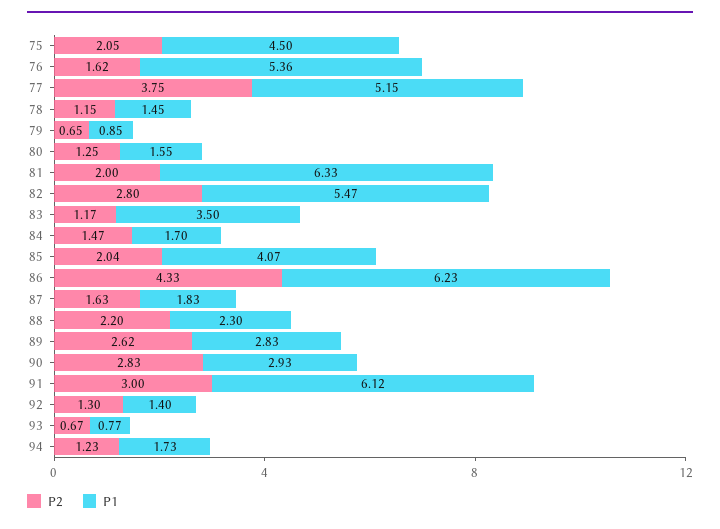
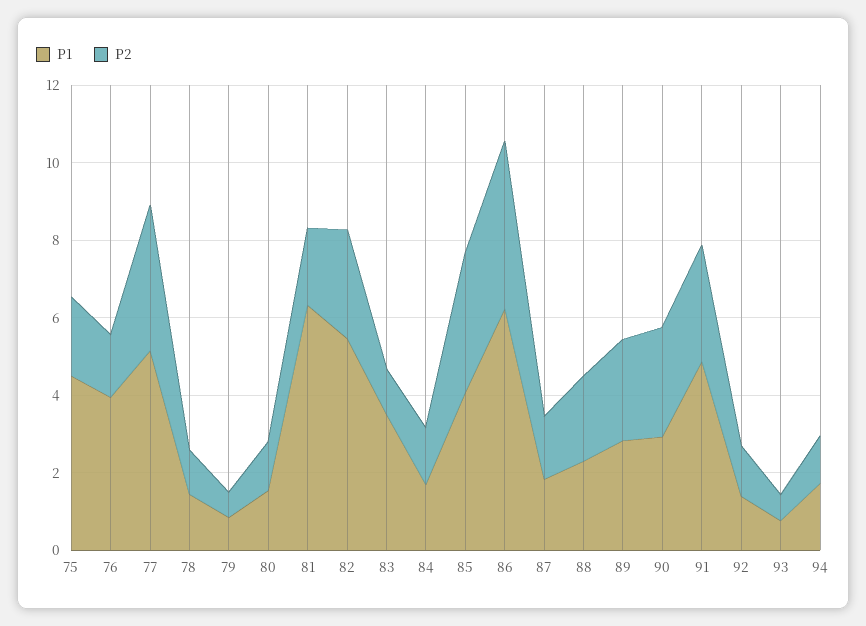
  {
    "P2": {
      "75": 2.05,
      "76": 1.62,
      "77": 3.75,
      "78": 1.15,
      "79": 0.65,
      "80": 1.25,
      "81": 2,
      "82": 2.8,
      "83": 1.17,
      "84": 1.47,
-     "85": 2.04,
+     "85": 3.5,
      "86": 4.33,
      "87": 1.63,
      "88": 2.2,
      "89": 2.62,
      "90": 2.83,
      "91": 3,
      "92": 1.3,
      "93": 0.67,
      "94": 1.23
    },
    "P1": {
      "75": 4.5,
-     "76": 5.36,
+     "76": 4,
      "77": 5.15,
      "78": 1.45,
      "79": 0.85,
      "80": 1.55,
      "81": 6.33,
      "82": 5.47,
      "83": 3.5,
      "84": 1.7,
      "85": 4.07,
      "86": 6.23,
      "87": 1.83,
      "88": 2.3,
      "89": 2.83,
      "90": 2.93,
-     "91": 6.12,
+     "91": 5,
      "92": 1.4,
      "93": 0.77,
      "94": 1.73
    }
  }

